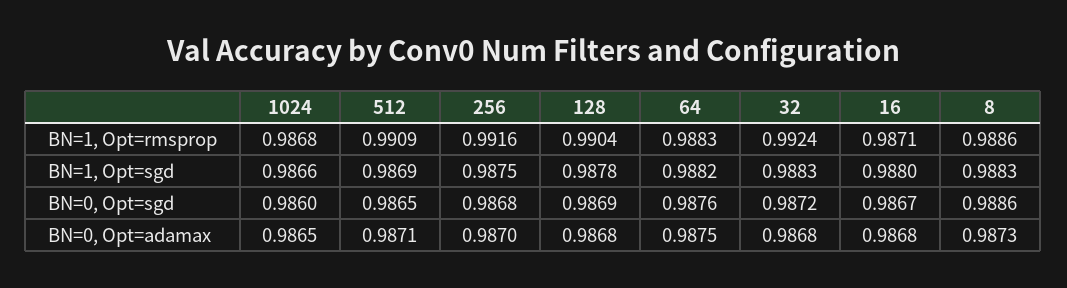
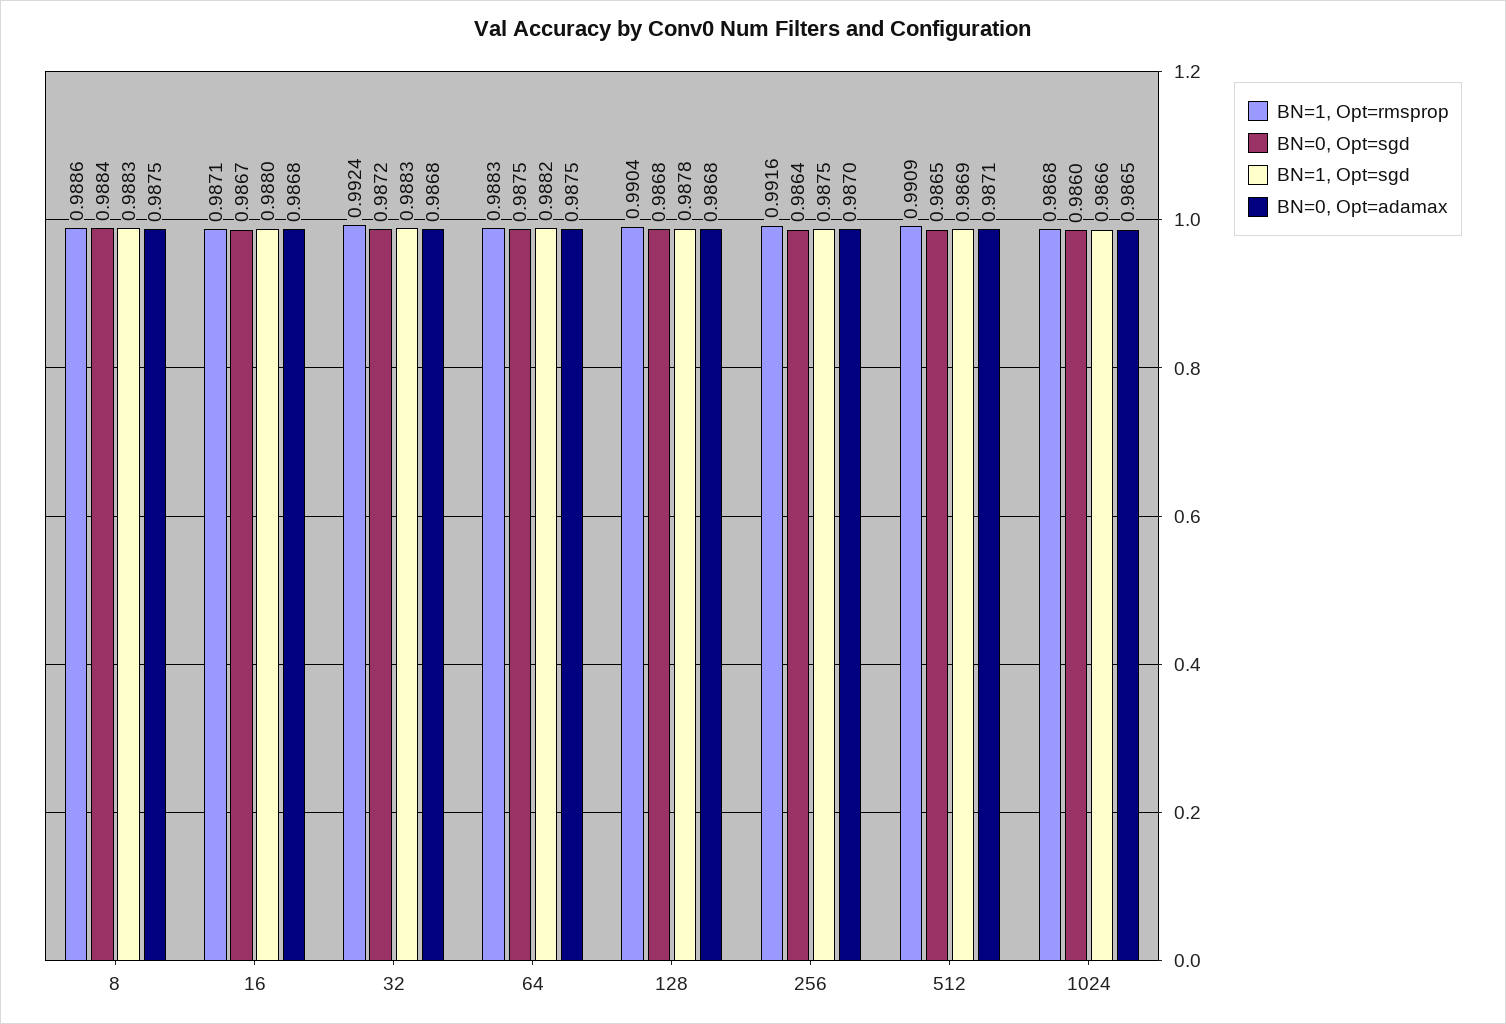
  {
    "BN=1, Opt=rmsprop": {
      "1024": 0.9868,
      "512": 0.9909,
      "256": 0.9916,
      "128": 0.9904,
      "64": 0.9883,
      "32": 0.9924,
      "16": 0.9871,
      "8": 0.9886
    },
    "BN=1, Opt=sgd": {
      "1024": 0.9866,
      "512": 0.9869,
      "256": 0.9875,
      "128": 0.9878,
      "64": 0.9882,
      "32": 0.9883,
      "16": 0.988,
      "8": 0.9883
    },
    "BN=0, Opt=sgd": {
      "1024": 0.986,
      "512": 0.9865,
-     "256": 0.9868,
+     "256": 0.9864,
-     "128": 0.9869,
+     "128": 0.9868,
-     "64": 0.9876,
+     "64": 0.9875,
      "32": 0.9872,
      "16": 0.9867,
-     "8": 0.9886
+     "8": 0.9884
    },
    "BN=0, Opt=adamax": {
      "1024": 0.9865,
      "512": 0.9871,
      "256": 0.987,
      "128": 0.9868,
      "64": 0.9875,
      "32": 0.9868,
      "16": 0.9868,
-     "8": 0.9873
+     "8": 0.9875
    }
  }

